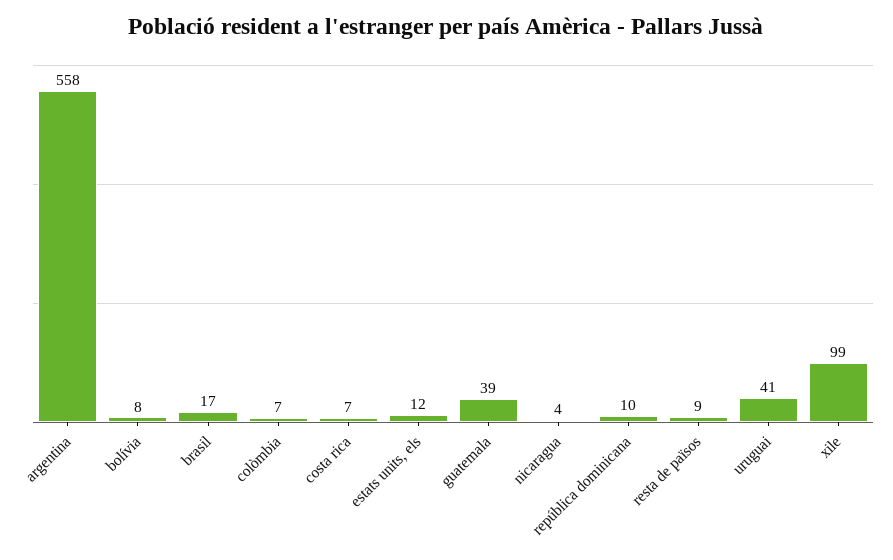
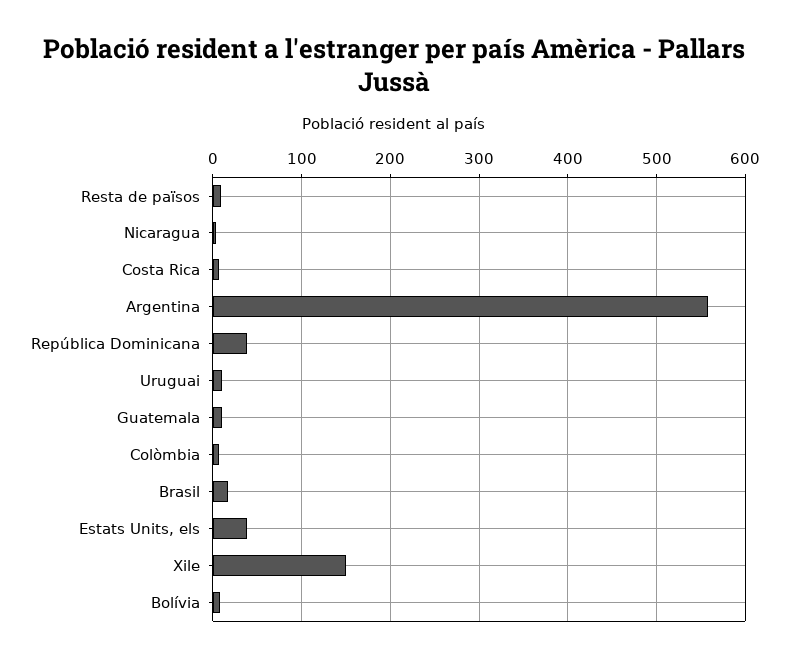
  {
    "argentina": 558,
    "bolívia": 8,
    "brasil": 17,
    "colòmbia": 7,
    "costa rica": 7,
-   "estats units, els": 12,
+   "estats units, els": 40,
-   "guatemala": 39,
+   "guatemala": 10,
    "nicaragua": 4,
-   "república dominicana": 10,
+   "república dominicana": 40,
    "resta de països": 9,
-   "uruguai": 41,
+   "uruguai": 10,
-   "xile": 99
+   "xile": 150
  }

